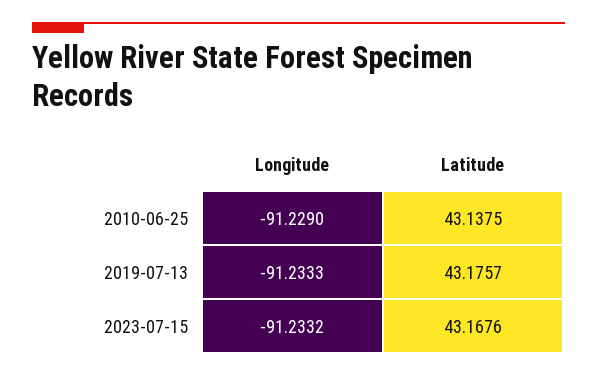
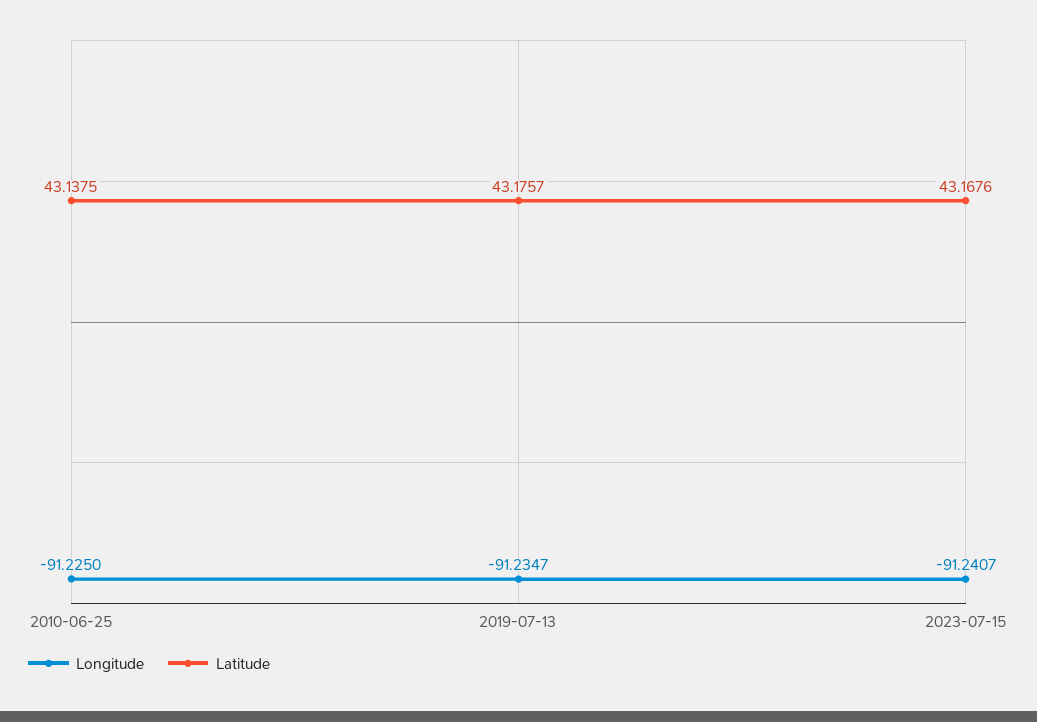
  {
    "Longitude": {
-     "2010-06-25": -91.229,
+     "2010-06-25": -91.225,
-     "2019-07-13": -91.2333,
+     "2019-07-13": -91.2347,
-     "2023-07-15": -91.2332
+     "2023-07-15": -91.2407
    },
    "Latitude": {
      "2010-06-25": 43.1375,
      "2019-07-13": 43.1757,
      "2023-07-15": 43.1676
    }
  }

